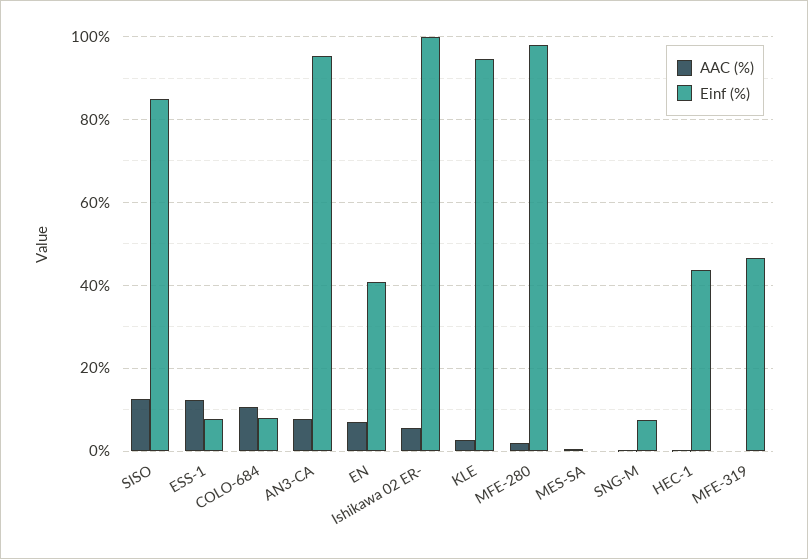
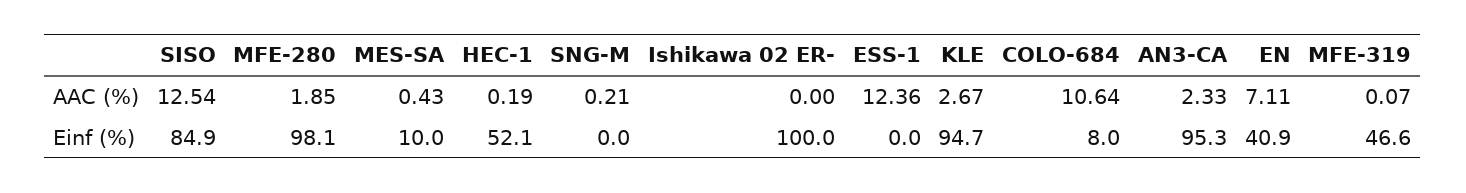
  {
    "AAC (%)": {
      "SISO": 12.54,
      "ESS-1": 12.36,
      "COLO-684": 10.64,
-     "AN3-CA": 8,
+     "AN3-CA": 2.33,
      "EN": 7.11,
-     "Ishikawa 02 ER-": 6,
+     "Ishikawa 02 ER-": 0,
      "KLE": 2.67,
      "MFE-280": 1.85,
      "MES-SA": 0.43,
      "SNG-M": 0.21,
      "HEC-1": 0.19,
      "MFE-319": 0.07
    },
    "Einf (%)": {
      "SISO": 84.9,
-     "ESS-1": 8,
+     "ESS-1": 0,
      "COLO-684": 8,
      "AN3-CA": 95.3,
      "EN": 40.9,
      "Ishikawa 02 ER-": 100,
      "KLE": 94.7,
      "MFE-280": 98.1,
-     "MES-SA": 0,
+     "MES-SA": 10,
-     "SNG-M": 8,
+     "SNG-M": 0,
-     "HEC-1": 44,
+     "HEC-1": 52.1,
      "MFE-319": 46.6
    }
  }

